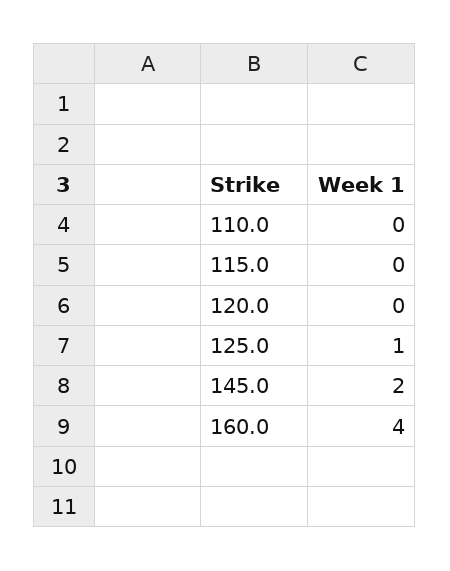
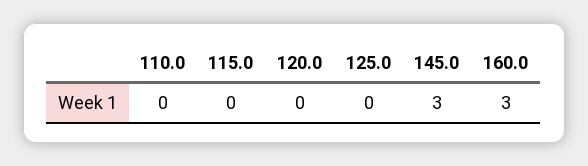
  {
    "110.0": 0,
    "115.0": 0,
    "120.0": 0,
-   "125.0": 1,
+   "125.0": 0,
-   "145.0": 2,
+   "145.0": 3,
-   "160.0": 4
+   "160.0": 3
  }

